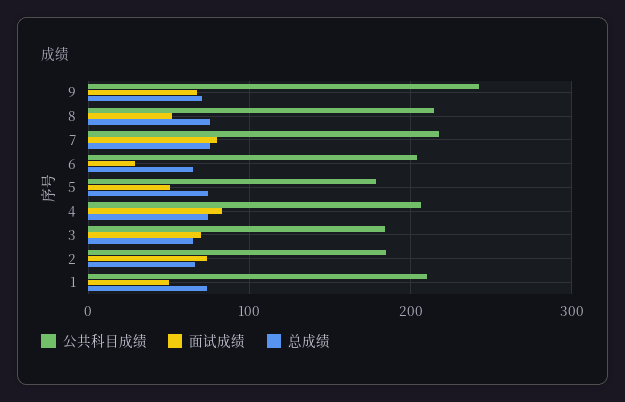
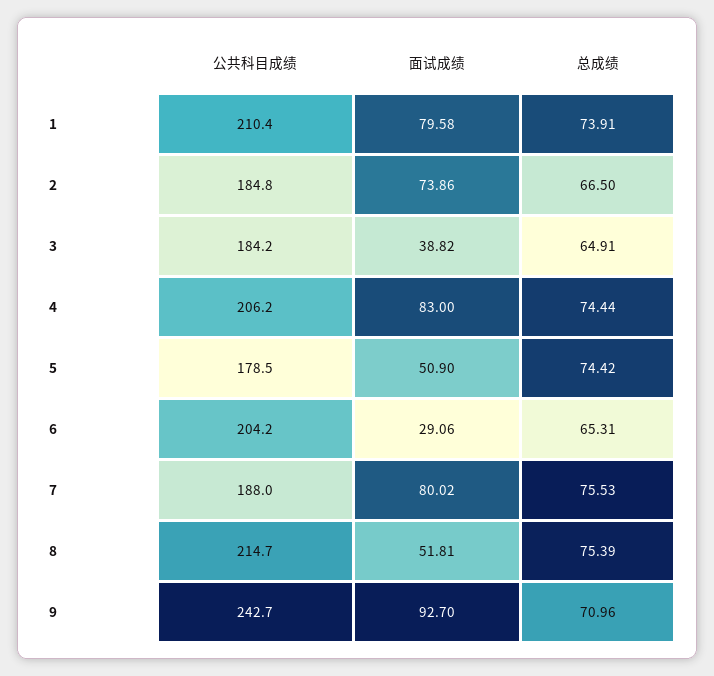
  {
    "公共科目成绩": {
      "9": 242.7,
      "8": 214.7,
-     "7": 220,
+     "7": 188,
      "6": 204.2,
      "5": 178.5,
      "4": 206.2,
      "3": 184.2,
      "2": 184.8,
      "1": 210.4
    },
    "面试成绩": {
-     "9": 70,
+     "9": 92.7,
      "8": 51.81,
      "7": 80.02,
      "6": 29.06,
      "5": 50.9,
      "4": 83,
-     "3": 70,
+     "3": 38.82,
      "2": 73.86,
-     "1": 50
+     "1": 79.58
    },
    "总成绩": {
      "9": 70.96,
      "8": 75.39,
      "7": 75.53,
      "6": 65.31,
      "5": 74.42,
      "4": 74.44,
      "3": 64.91,
      "2": 66.5,
      "1": 73.91
    }
  }

